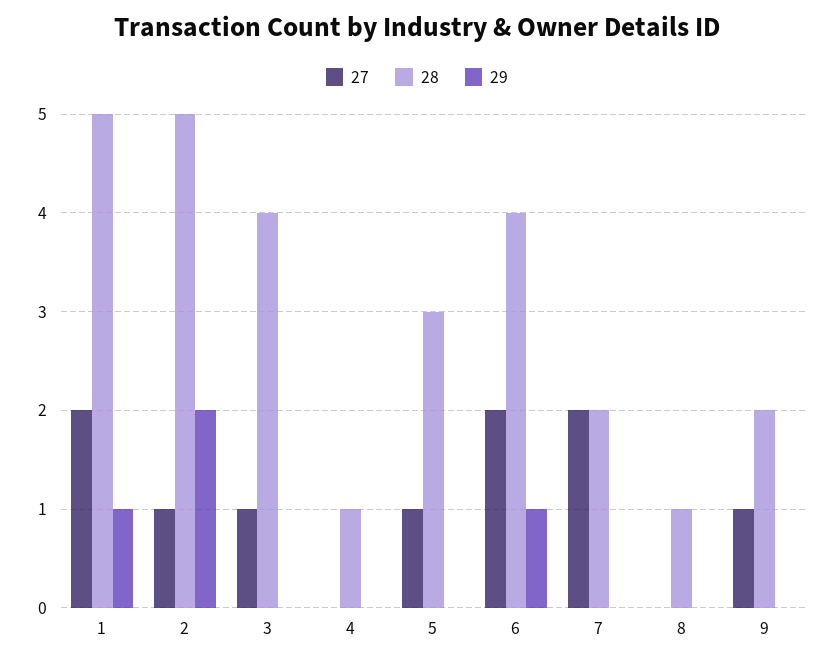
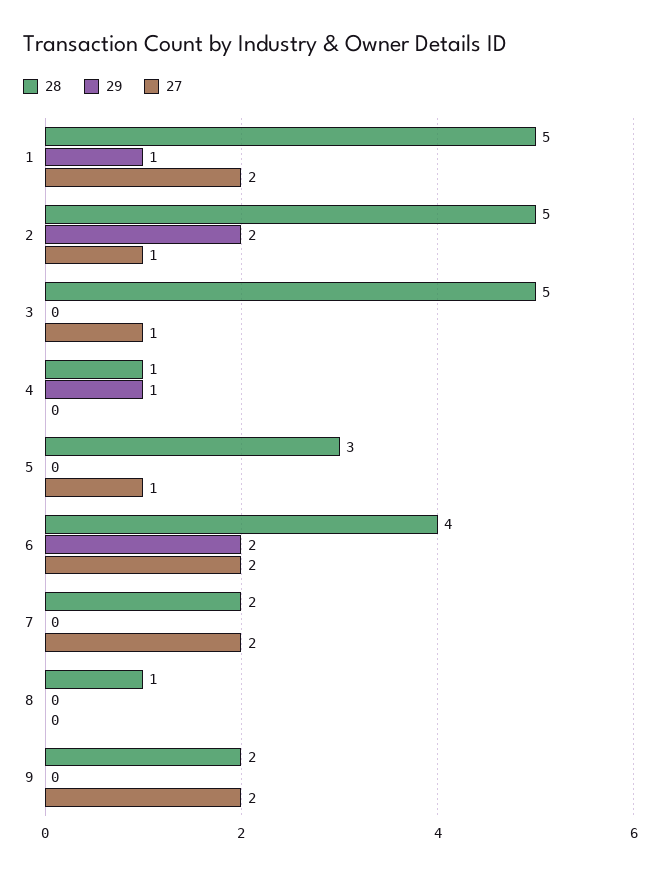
  {
    "27": {
      "1": 2,
      "2": 1,
      "3": 1,
      "4": 0,
      "5": 1,
      "6": 2,
      "7": 2,
      "8": 0,
-     "9": 1
+     "9": 2
    },
    "28": {
      "1": 5,
      "2": 5,
-     "3": 4,
+     "3": 5,
      "4": 1,
      "5": 3,
      "6": 4,
      "7": 2,
      "8": 1,
      "9": 2
    },
    "29": {
      "1": 1,
      "2": 2,
      "3": 0,
-     "4": 0,
+     "4": 1,
      "5": 0,
-     "6": 1,
+     "6": 2,
      "7": 0,
      "8": 0,
      "9": 0
    }
  }

